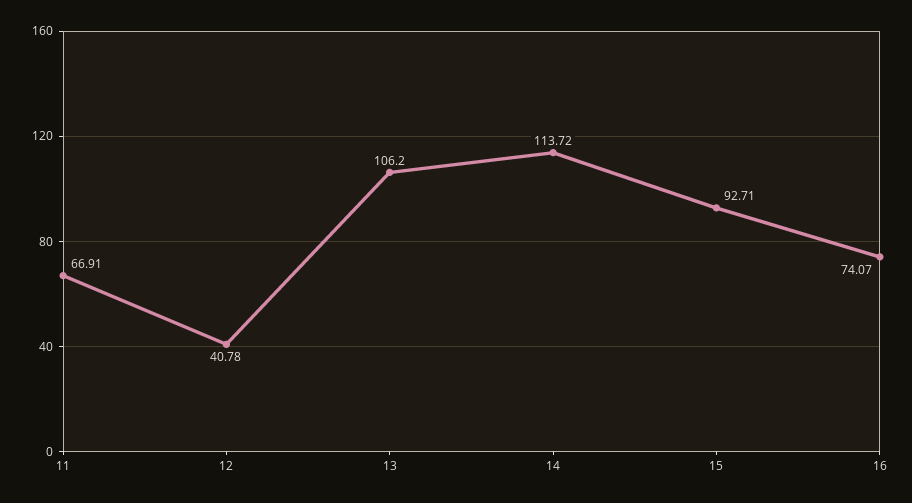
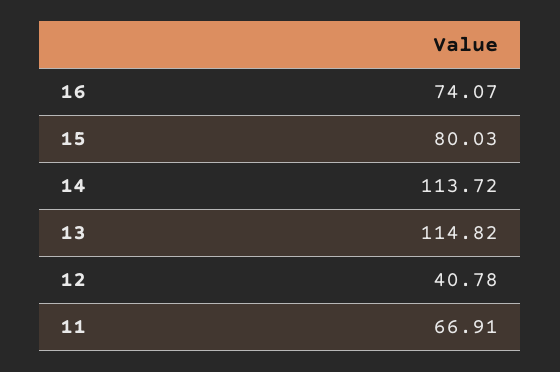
  {
    "11": 66.91,
    "12": 40.78,
-   "13": 106.2,
+   "13": 114.82,
    "14": 113.72,
-   "15": 92.71,
+   "15": 80.03,
    "16": 74.07
  }

